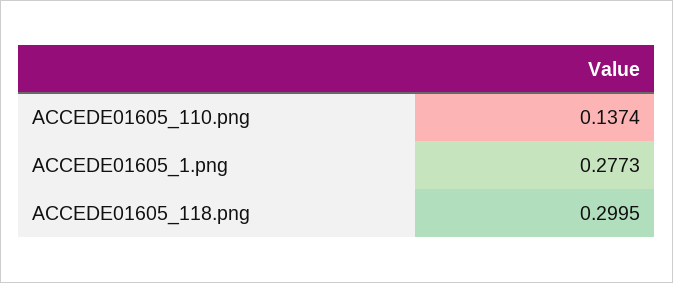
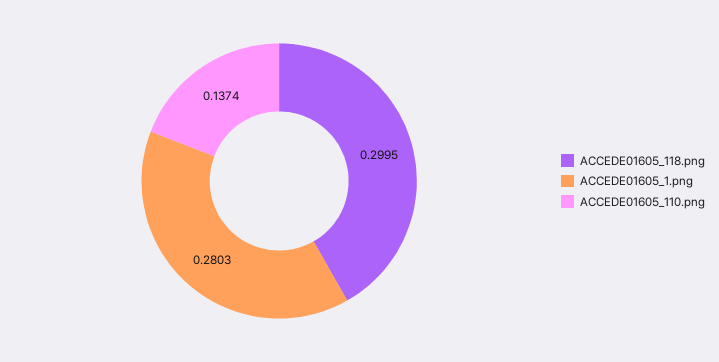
  {
    "ACCEDE01605_110.png": 0.1374,
-   "ACCEDE01605_1.png": 0.2773,
+   "ACCEDE01605_1.png": 0.2803,
    "ACCEDE01605_118.png": 0.2995
  }

